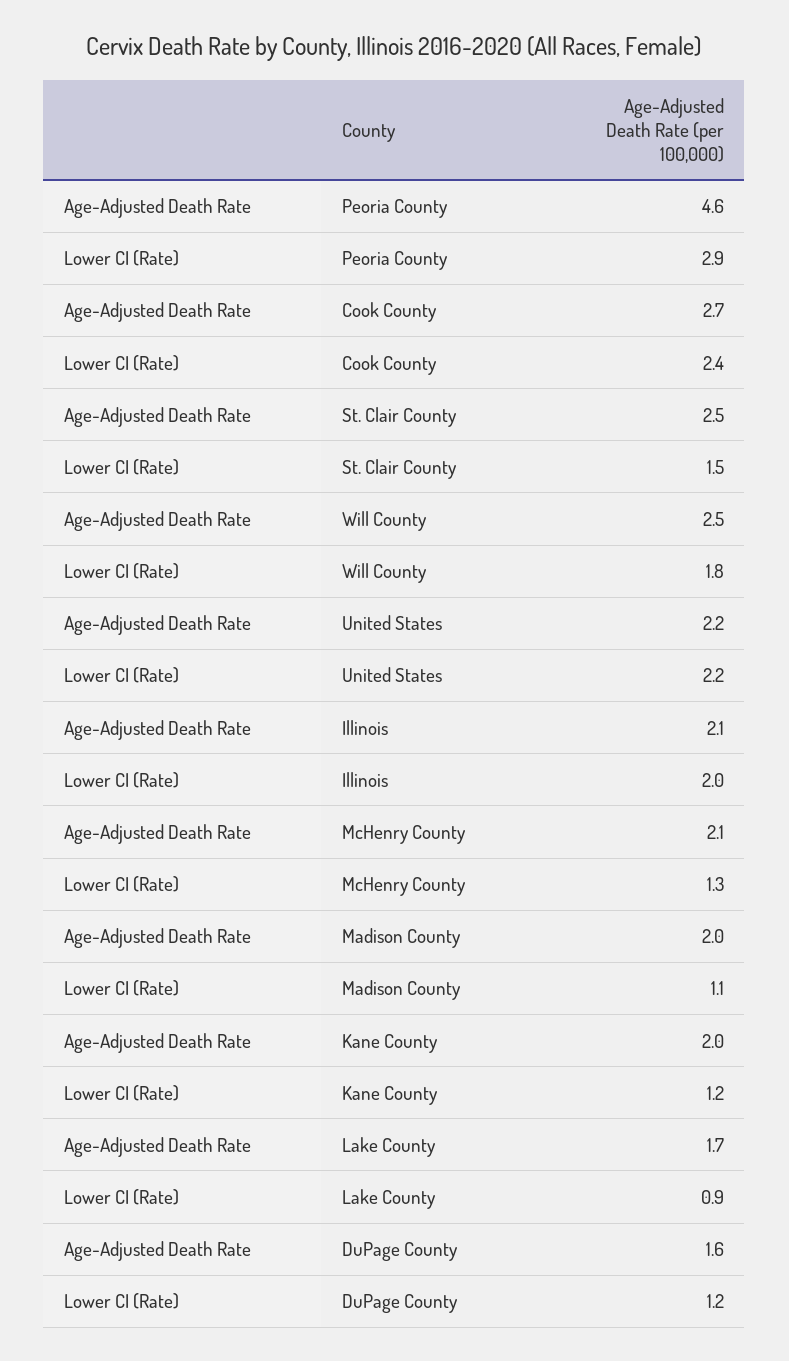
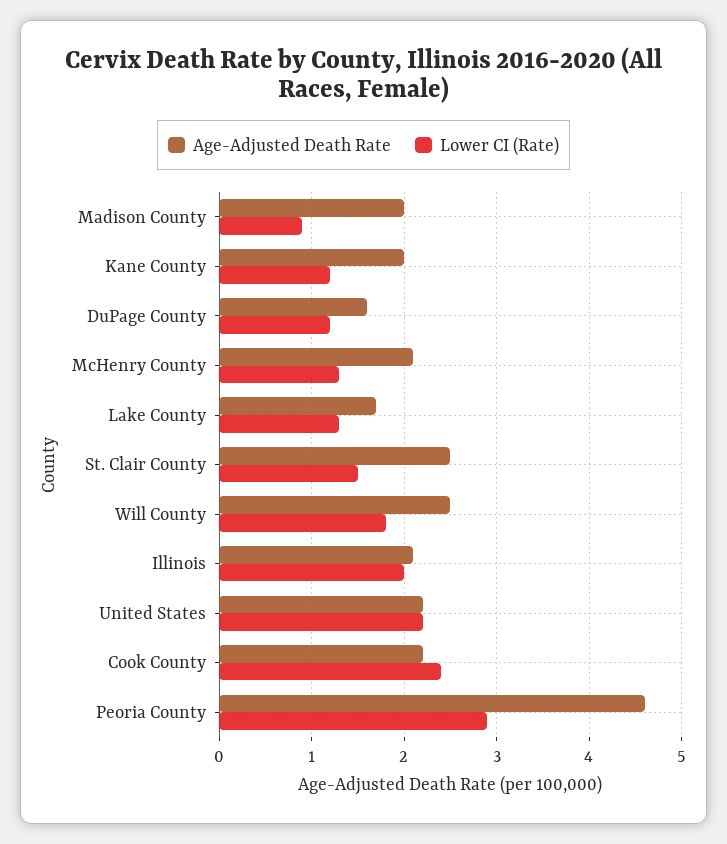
  {
    "Age-Adjusted Death Rate": {
      "Peoria County": 4.6,
-     "Cook County": 2.7,
+     "Cook County": 2.2,
      "St. Clair County": 2.5,
      "Will County": 2.5,
      "United States": 2.2,
      "Illinois": 2.1,
      "McHenry County": 2.1,
      "Madison County": 2,
      "Kane County": 2,
      "Lake County": 1.7,
      "DuPage County": 1.6
    },
    "Lower CI (Rate)": {
      "Peoria County": 2.9,
      "Cook County": 2.4,
      "St. Clair County": 1.5,
      "Will County": 1.8,
      "United States": 2.2,
      "Illinois": 2,
      "McHenry County": 1.3,
-     "Madison County": 1.1,
+     "Madison County": 0.9,
      "Kane County": 1.2,
-     "Lake County": 0.9,
+     "Lake County": 1.3,
      "DuPage County": 1.2
    }
  }

